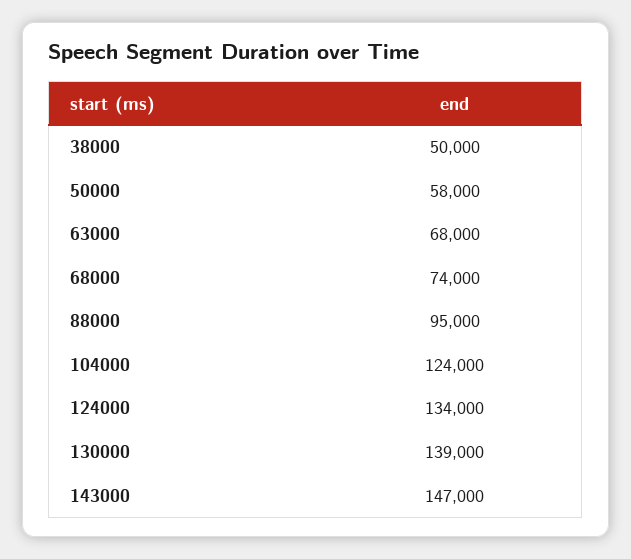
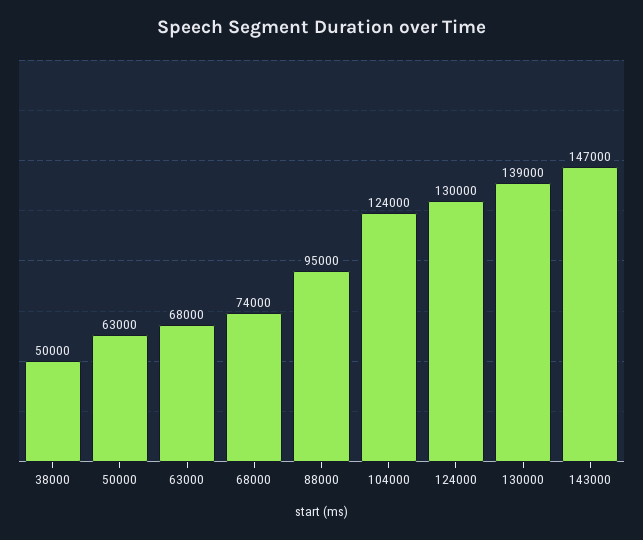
  {
    "38000": 50000,
-   "50000": 58000,
+   "50000": 63000,
    "63000": 68000,
    "68000": 74000,
    "88000": 95000,
    "104000": 124000,
-   "124000": 134000,
+   "124000": 130000,
    "130000": 139000,
    "143000": 147000
  }

